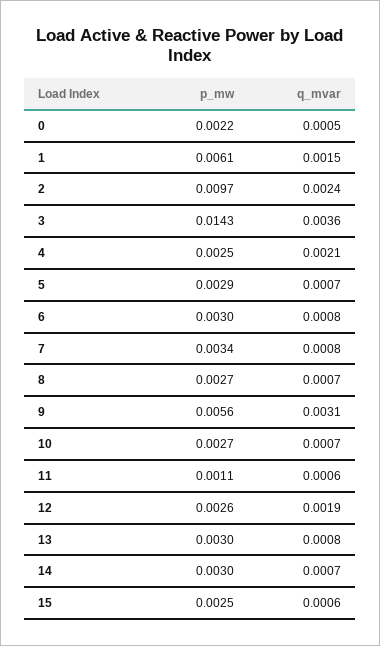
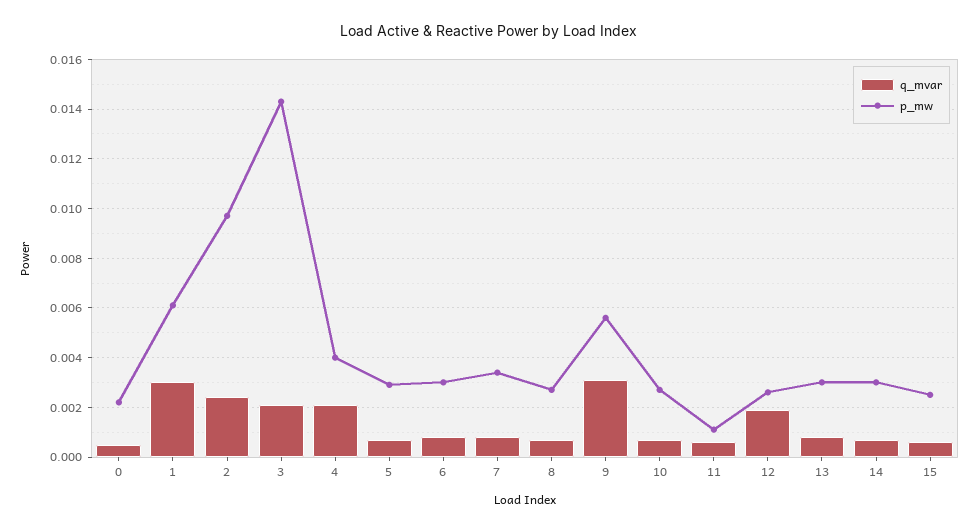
  {
    "p_mw": {
      "0": 0.0022,
      "1": 0.0061,
      "2": 0.0097,
      "3": 0.0143,
-     "4": 0.0025,
+     "4": 0.004,
      "5": 0.0029,
      "6": 0.003,
      "7": 0.0034,
      "8": 0.0027,
      "9": 0.0056,
      "10": 0.0027,
      "11": 0.0011,
      "12": 0.0026,
      "13": 0.003,
      "14": 0.003,
      "15": 0.0025
    },
    "q_mvar": {
      "0": 0.0005,
-     "1": 0.0015,
+     "1": 0.003,
      "2": 0.0024,
-     "3": 0.0036,
+     "3": 0.002,
      "4": 0.0021,
      "5": 0.0007,
      "6": 0.0008,
      "7": 0.0008,
      "8": 0.0007,
      "9": 0.0031,
      "10": 0.0007,
      "11": 0.0006,
      "12": 0.0019,
      "13": 0.0008,
      "14": 0.0007,
      "15": 0.0006
    }
  }

